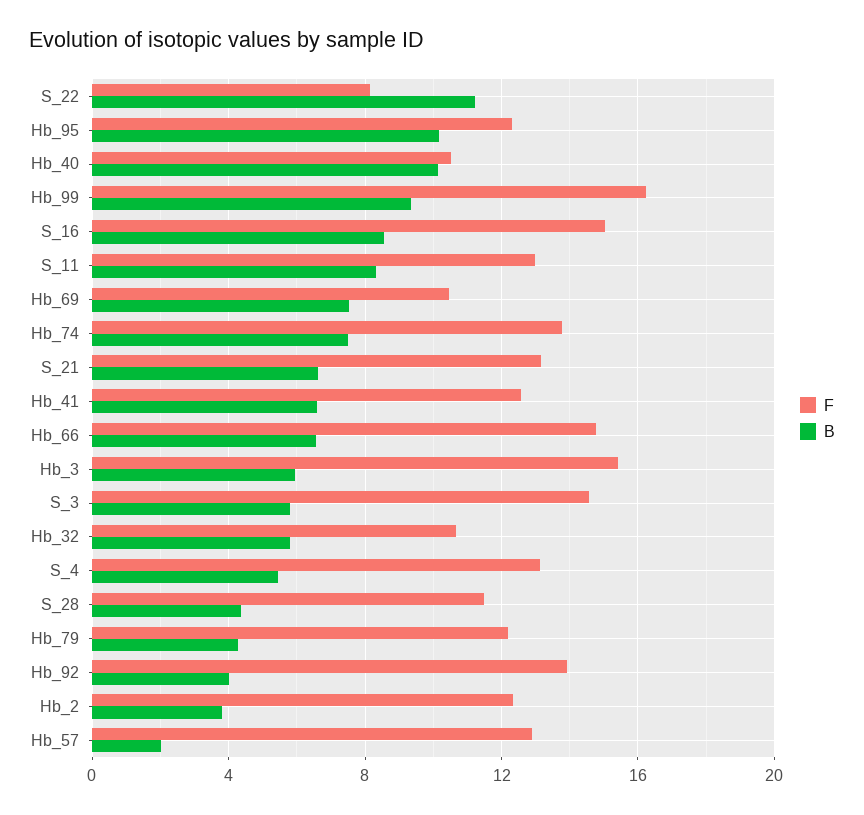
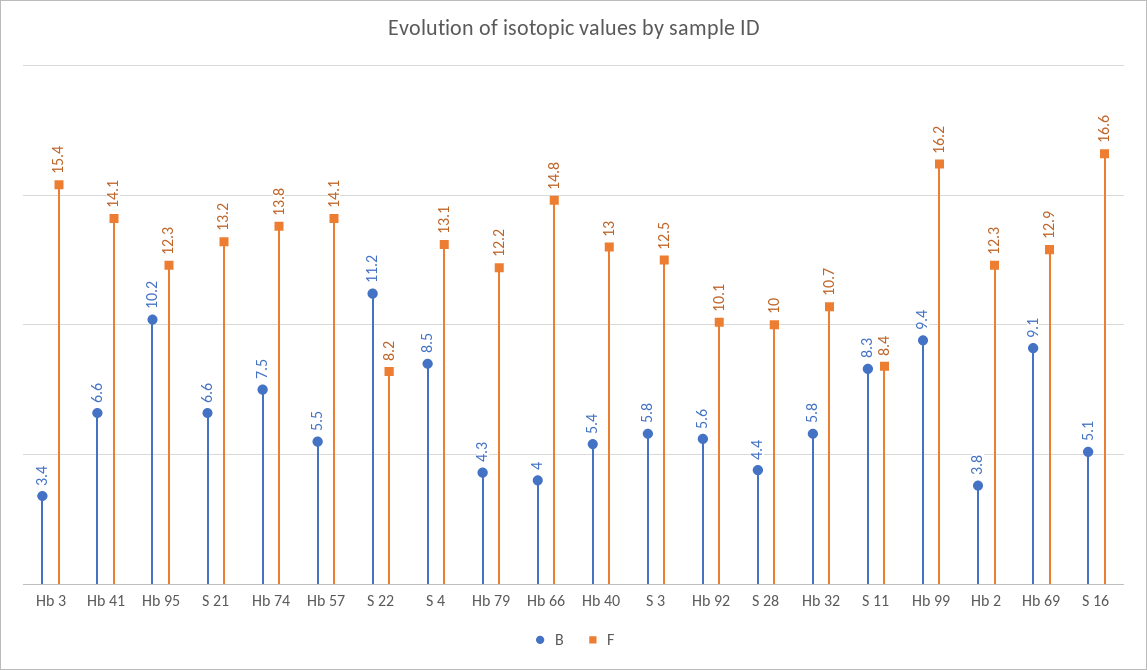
  {
    "F": {
      "S_22": 8.2,
      "Hb_95": 12.3,
-     "Hb_40": 10.5,
+     "Hb_40": 13,
      "Hb_99": 16.2,
-     "S_16": 15,
+     "S_16": 16.6,
-     "S_11": 13,
+     "S_11": 8.4,
-     "Hb_69": 10.5,
+     "Hb_69": 12.9,
      "Hb_74": 13.8,
      "S_21": 13.2,
-     "Hb_41": 12.5,
+     "Hb_41": 14.1,
      "Hb_66": 14.8,
      "Hb_3": 15.4,
-     "S_3": 14.5,
+     "S_3": 12.5,
      "Hb_32": 10.7,
      "S_4": 13.1,
-     "S_28": 11.5,
+     "S_28": 10,
      "Hb_79": 12.2,
-     "Hb_92": 14,
+     "Hb_92": 10.1,
      "Hb_2": 12.3,
-     "Hb_57": 13
+     "Hb_57": 14.1
    },
    "B": {
      "S_22": 11.2,
      "Hb_95": 10.2,
-     "Hb_40": 10,
+     "Hb_40": 5.4,
      "Hb_99": 9.4,
-     "S_16": 8.5,
+     "S_16": 5.1,
      "S_11": 8.3,
-     "Hb_69": 7.5,
+     "Hb_69": 9.1,
      "Hb_74": 7.5,
      "S_21": 6.6,
      "Hb_41": 6.6,
-     "Hb_66": 6.5,
+     "Hb_66": 4,
-     "Hb_3": 6,
+     "Hb_3": 3.4,
      "S_3": 5.8,
      "Hb_32": 5.8,
-     "S_4": 5.5,
+     "S_4": 8.5,
      "S_28": 4.4,
      "Hb_79": 4.3,
-     "Hb_92": 4,
+     "Hb_92": 5.6,
      "Hb_2": 3.8,
-     "Hb_57": 2
+     "Hb_57": 5.5
    }
  }

